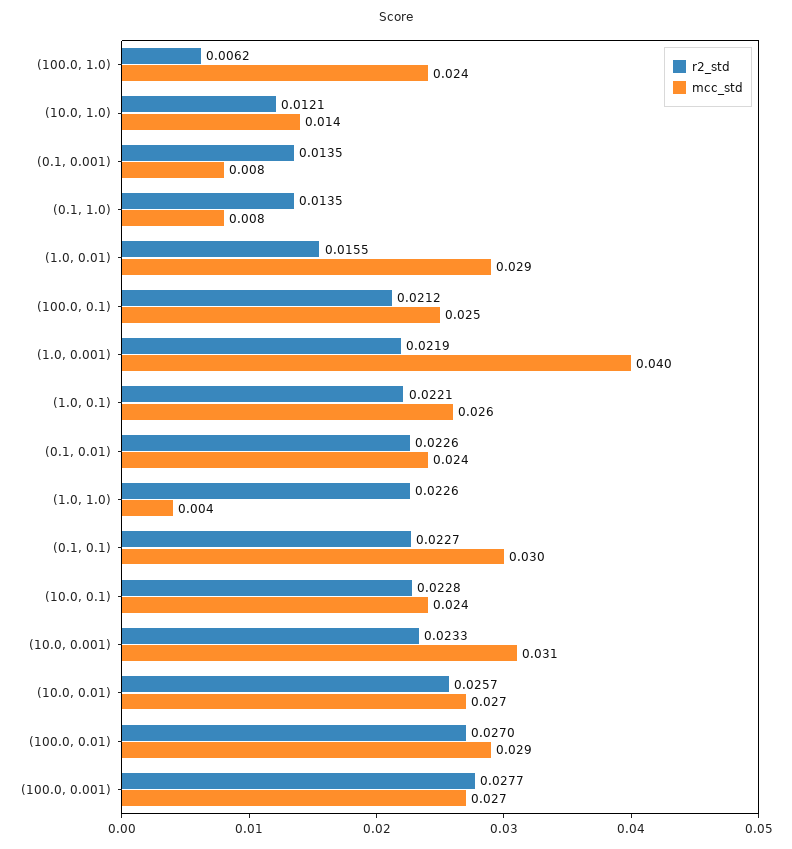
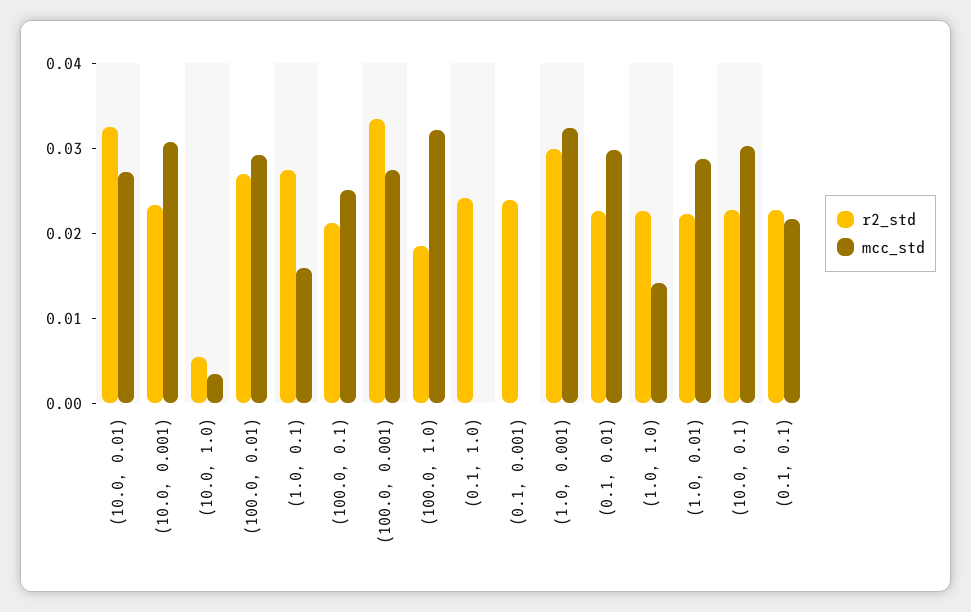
  {
    "r2_std": {
-     "(100.0, 1.0)": 0.0062,
+     "(100.0, 1.0)": 0.018,
-     "(10.0, 1.0)": 0.0121,
+     "(10.0, 1.0)": 0.006,
-     "(0.1, 0.001)": 0.0135,
+     "(0.1, 0.001)": 0.024,
-     "(0.1, 1.0)": 0.0135,
+     "(0.1, 1.0)": 0.024,
-     "(1.0, 0.01)": 0.0155,
+     "(1.0, 0.01)": 0.022,
      "(100.0, 0.1)": 0.0212,
-     "(1.0, 0.001)": 0.0219,
+     "(1.0, 0.001)": 0.03,
-     "(1.0, 0.1)": 0.0221,
+     "(1.0, 0.1)": 0.028,
      "(0.1, 0.01)": 0.0226,
      "(1.0, 1.0)": 0.0226,
      "(0.1, 0.1)": 0.0227,
      "(10.0, 0.1)": 0.0228,
      "(10.0, 0.001)": 0.0233,
-     "(10.0, 0.01)": 0.0257,
+     "(10.0, 0.01)": 0.032,
      "(100.0, 0.01)": 0.027,
-     "(100.0, 0.001)": 0.0277
+     "(100.0, 0.001)": 0.034
    },
    "mcc_std": {
-     "(100.0, 1.0)": 0.024,
+     "(100.0, 1.0)": 0.032,
-     "(10.0, 1.0)": 0.014,
+     "(10.0, 1.0)": 0.004,
-     "(0.1, 0.001)": 0.008,
+     "(0.1, 0.001)": 0,
-     "(0.1, 1.0)": 0.008,
+     "(0.1, 1.0)": 0,
      "(1.0, 0.01)": 0.029,
      "(100.0, 0.1)": 0.025,
-     "(1.0, 0.001)": 0.04,
+     "(1.0, 0.001)": 0.032,
-     "(1.0, 0.1)": 0.026,
+     "(1.0, 0.1)": 0.016,
-     "(0.1, 0.01)": 0.024,
+     "(0.1, 0.01)": 0.03,
-     "(1.0, 1.0)": 0.004,
+     "(1.0, 1.0)": 0.014,
-     "(0.1, 0.1)": 0.03,
+     "(0.1, 0.1)": 0.022,
-     "(10.0, 0.1)": 0.024,
+     "(10.0, 0.1)": 0.03,
      "(10.0, 0.001)": 0.031,
      "(10.0, 0.01)": 0.027,
      "(100.0, 0.01)": 0.029,
      "(100.0, 0.001)": 0.027
    }
  }

